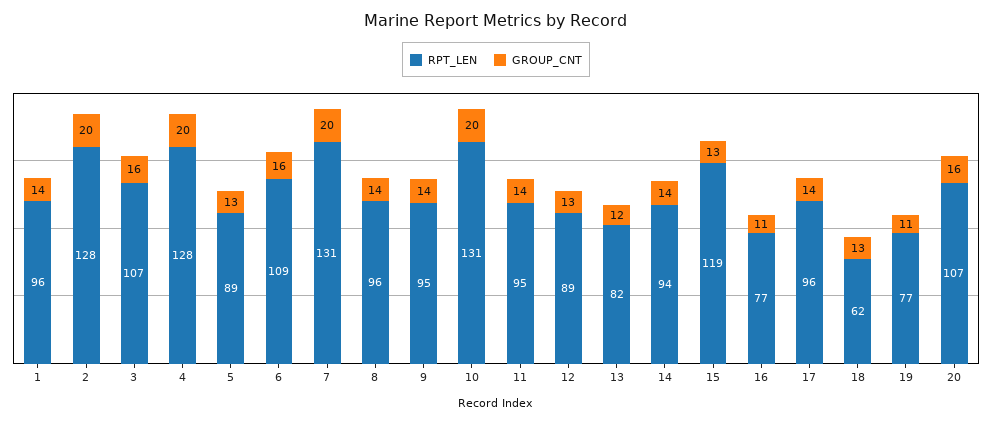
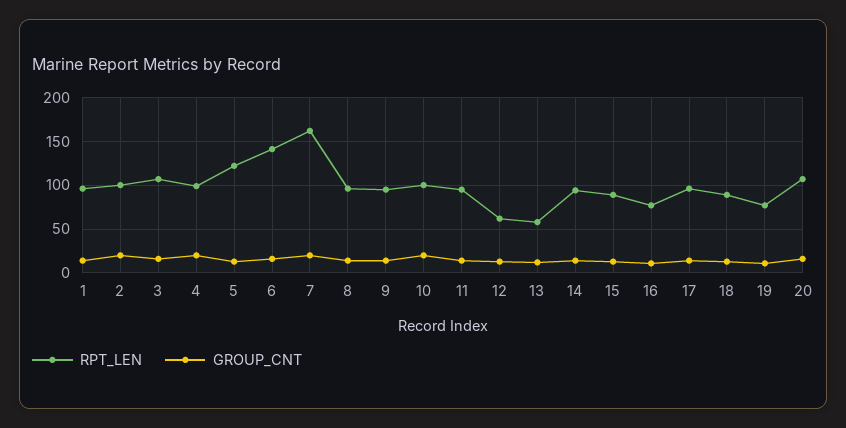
  {
    "RPT_LEN": {
      "1": 96,
-     "2": 128,
+     "2": 100,
      "3": 107,
-     "4": 128,
+     "4": 100,
-     "5": 89,
+     "5": 120,
-     "6": 109,
+     "6": 140,
-     "7": 131,
+     "7": 160,
      "8": 96,
      "9": 95,
-     "10": 131,
+     "10": 100,
      "11": 95,
-     "12": 89,
+     "12": 60,
-     "13": 82,
+     "13": 60,
      "14": 94,
-     "15": 119,
+     "15": 90,
      "16": 77,
      "17": 96,
-     "18": 62,
+     "18": 90,
      "19": 77,
      "20": 107
    },
    "GROUP_CNT": {
      "1": 14,
      "2": 20,
      "3": 16,
      "4": 20,
      "5": 13,
      "6": 16,
      "7": 20,
      "8": 14,
      "9": 14,
      "10": 20,
      "11": 14,
      "12": 13,
      "13": 12,
      "14": 14,
      "15": 13,
      "16": 11,
      "17": 14,
      "18": 13,
      "19": 11,
      "20": 16
    }
  }

